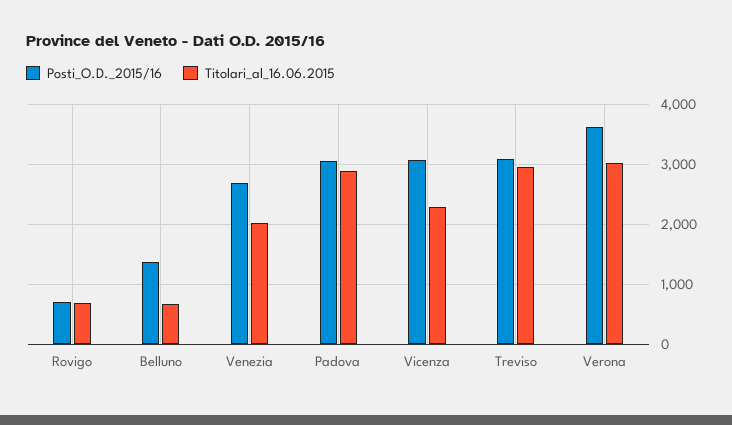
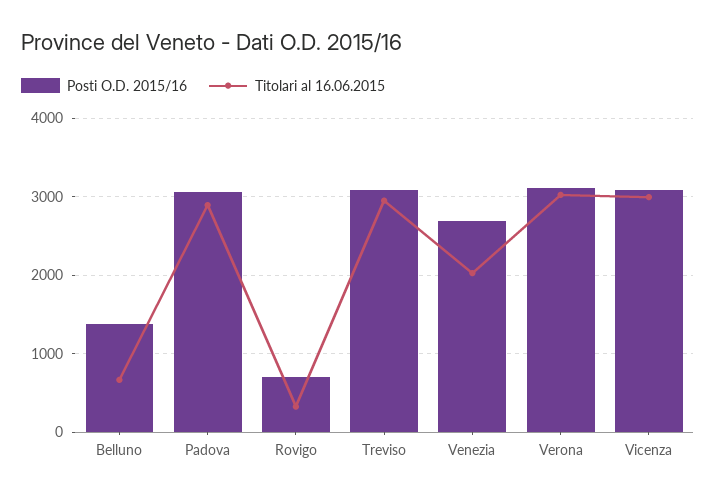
  {
    "Posti_O.D._2015/16": {
      "Rovigo": 700,
      "Belluno": 1400,
      "Venezia": 2700,
      "Padova": 3100,
      "Vicenza": 3100,
      "Treviso": 3100,
-     "Verona": 3600
+     "Verona": 3100
    },
    "Titolari_al_16.06.2015": {
-     "Rovigo": 700,
+     "Rovigo": 300,
      "Belluno": 700,
      "Venezia": 2000,
      "Padova": 2900,
-     "Vicenza": 2300,
+     "Vicenza": 3000,
      "Treviso": 3000,
      "Verona": 3000
    }
  }

